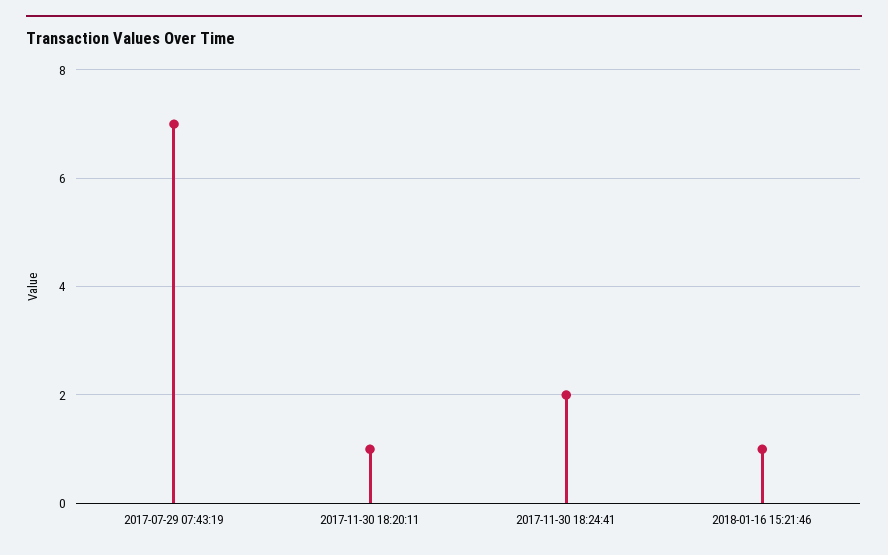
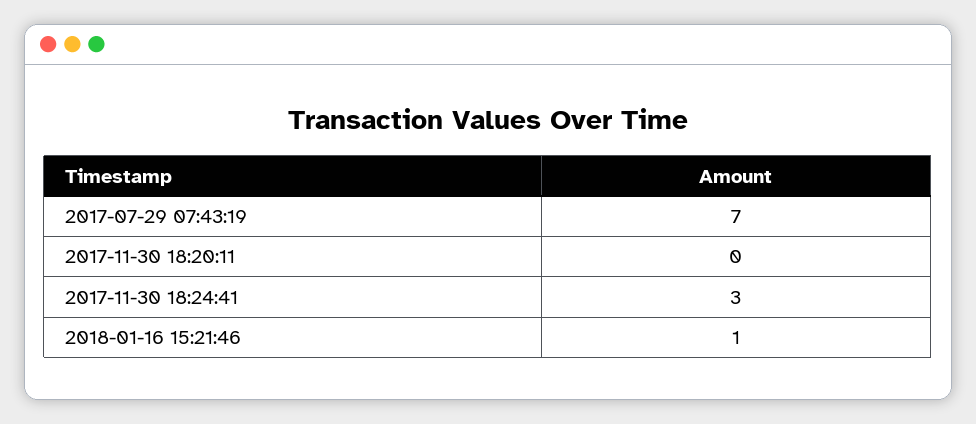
  {
    "2017-07-29 07:43:19": 7,
-   "2017-11-30 18:20:11": 1,
+   "2017-11-30 18:20:11": 0,
-   "2017-11-30 18:24:41": 2,
+   "2017-11-30 18:24:41": 3,
    "2018-01-16 15:21:46": 1
  }

